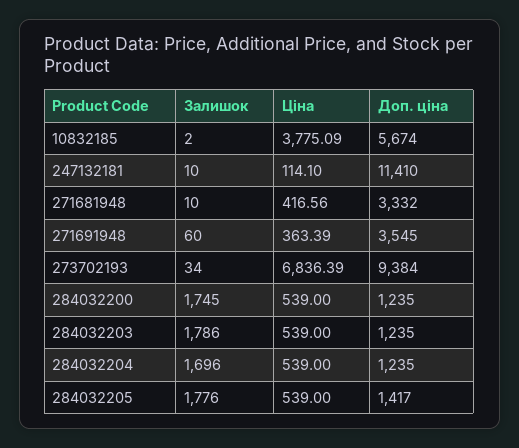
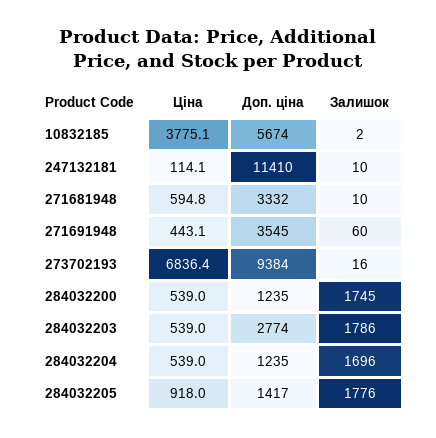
  {
    "Залишок": {
      "10832185": 2,
      "247132181": 10,
      "271681948": 10,
      "271691948": 60,
-     "273702193": 34,
+     "273702193": 16,
      "284032200": 1745,
      "284032203": 1786,
      "284032204": 1696,
      "284032205": 1776
    },
    "Ціна": {
      "10832185": 3775.09,
      "247132181": 114.1,
-     "271681948": 416.56,
+     "271681948": 594.8,
-     "271691948": 363.39,
+     "271691948": 443.1,
      "273702193": 6836.39,
      "284032200": 539,
      "284032203": 539,
      "284032204": 539,
-     "284032205": 539
+     "284032205": 918
    },
    "Доп. ціна": {
      "10832185": 5674,
      "247132181": 11410,
      "271681948": 3332,
      "271691948": 3545,
      "273702193": 9384,
      "284032200": 1235,
-     "284032203": 1235,
+     "284032203": 2774,
      "284032204": 1235,
      "284032205": 1417
    }
  }

